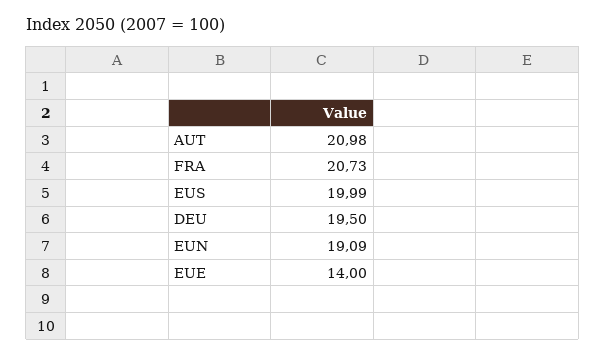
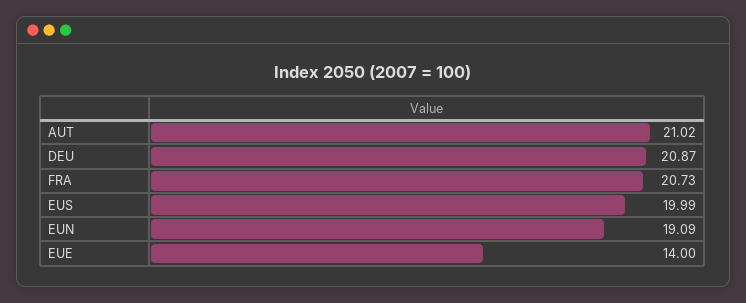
  {
-   "AUT": 20.98,
+   "AUT": 21.02,
    "FRA": 20.73,
    "EUS": 19.99,
-   "DEU": 19.5,
+   "DEU": 20.87,
    "EUN": 19.09,
    "EUE": 14
  }

